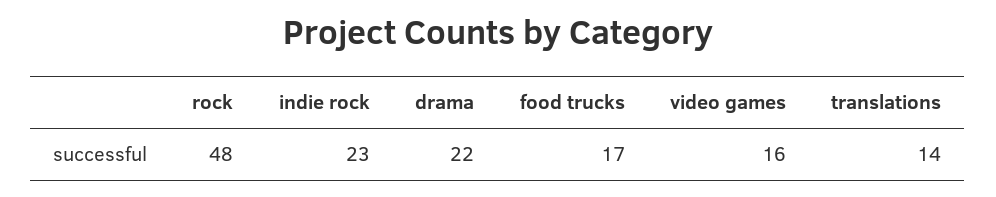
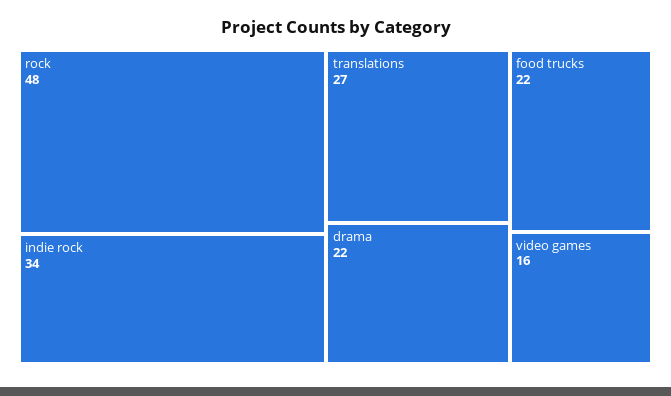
  {
    "rock": 48,
-   "indie rock": 23,
+   "indie rock": 34,
    "drama": 22,
-   "food trucks": 17,
+   "food trucks": 22,
    "video games": 16,
-   "translations": 14
+   "translations": 27
  }

